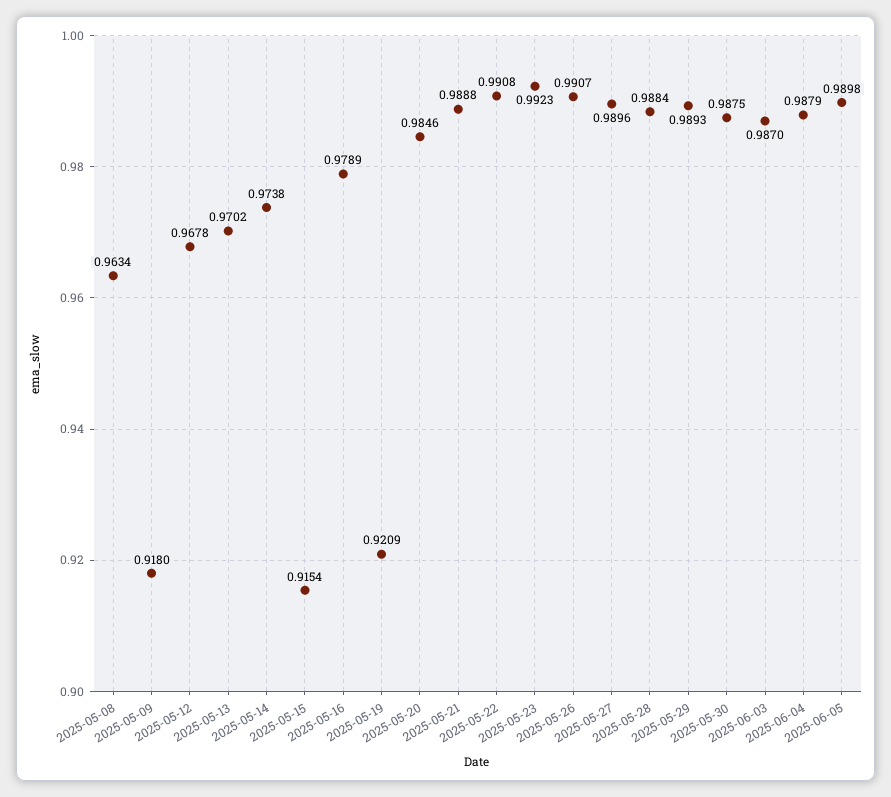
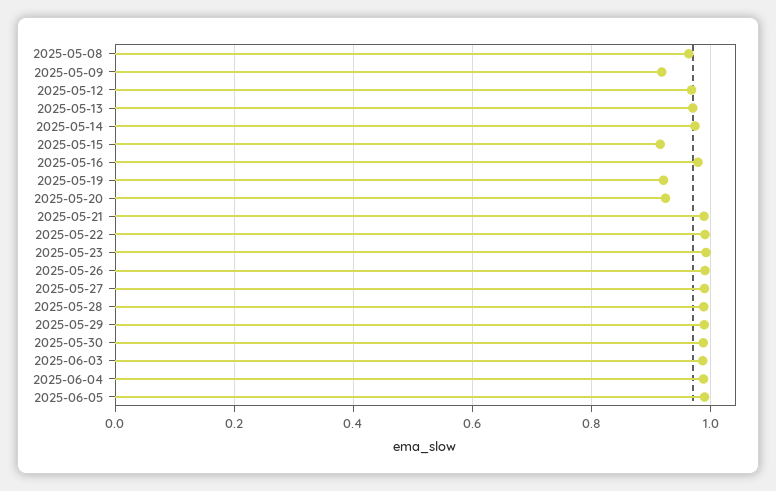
  {
    "2025-05-08": 0.9634,
    "2025-05-09": 0.918,
    "2025-05-12": 0.9678,
    "2025-05-13": 0.9702,
    "2025-05-14": 0.9738,
    "2025-05-15": 0.9154,
    "2025-05-16": 0.9789,
    "2025-05-19": 0.9209,
-   "2025-05-20": 0.9846,
+   "2025-05-20": 0.92,
    "2025-05-21": 0.9888,
    "2025-05-22": 0.9908,
    "2025-05-23": 0.9923,
    "2025-05-26": 0.9907,
    "2025-05-27": 0.9896,
    "2025-05-28": 0.9884,
    "2025-05-29": 0.9893,
    "2025-05-30": 0.9875,
    "2025-06-03": 0.987,
    "2025-06-04": 0.9879,
    "2025-06-05": 0.9898
  }

